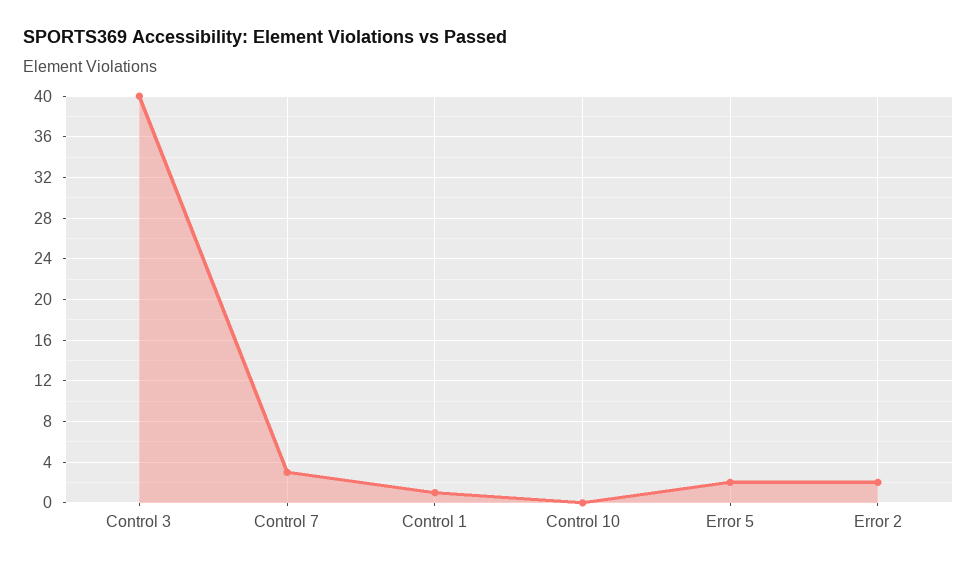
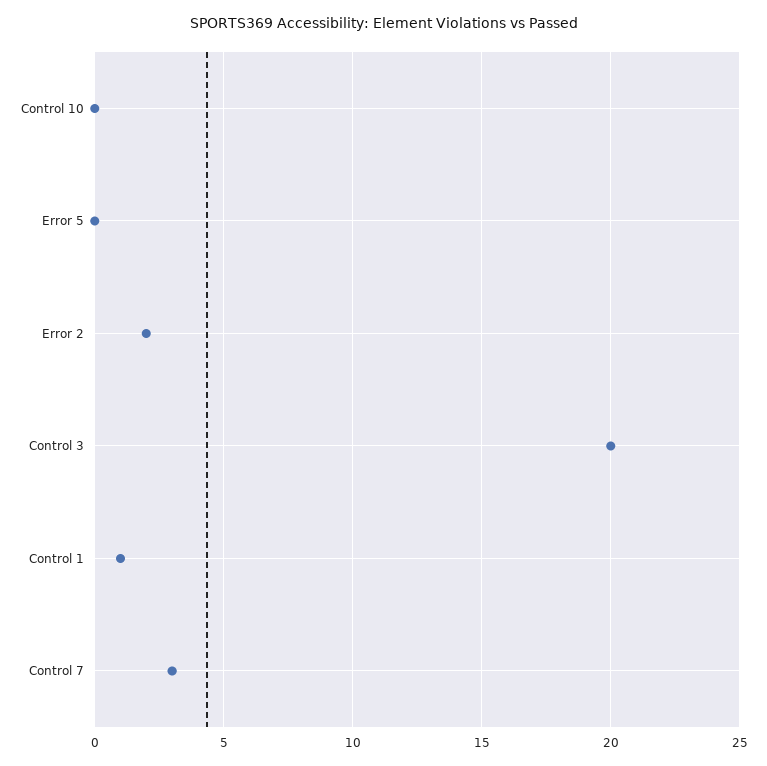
  {
-   "Control 3": 40,
+   "Control 3": 20,
    "Control 7": 3,
    "Control 1": 1,
    "Control 10": 0,
-   "Error 5": 2,
+   "Error 5": 0,
    "Error 2": 2
  }

